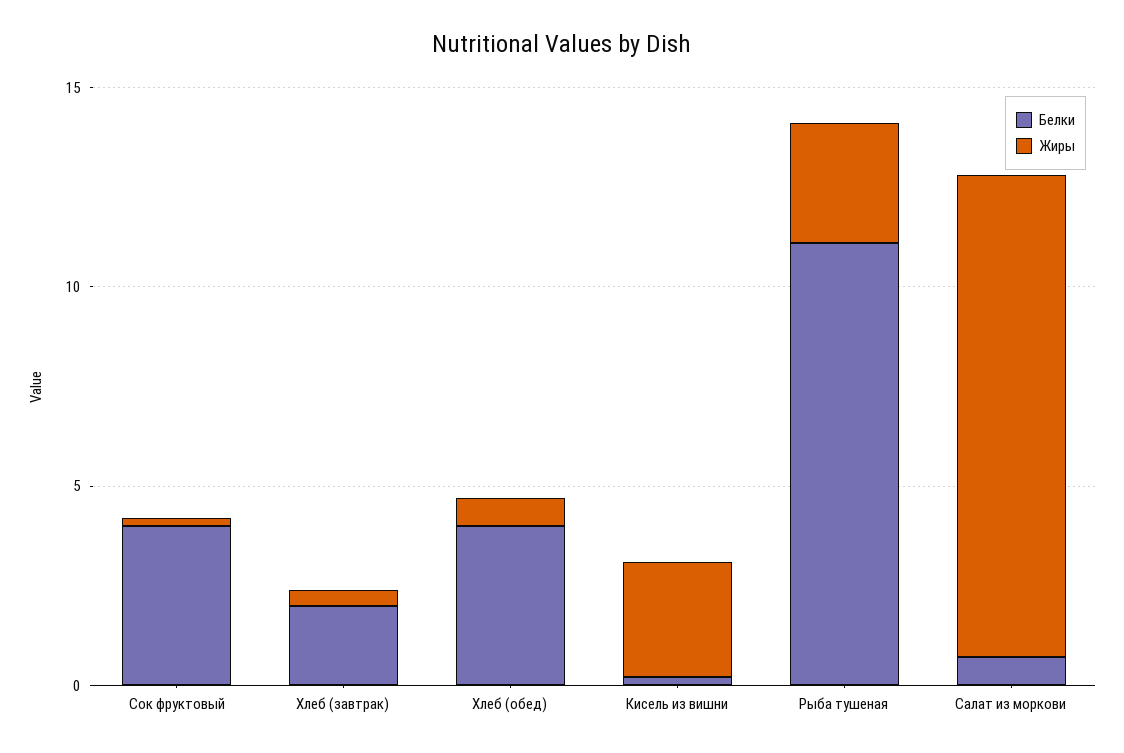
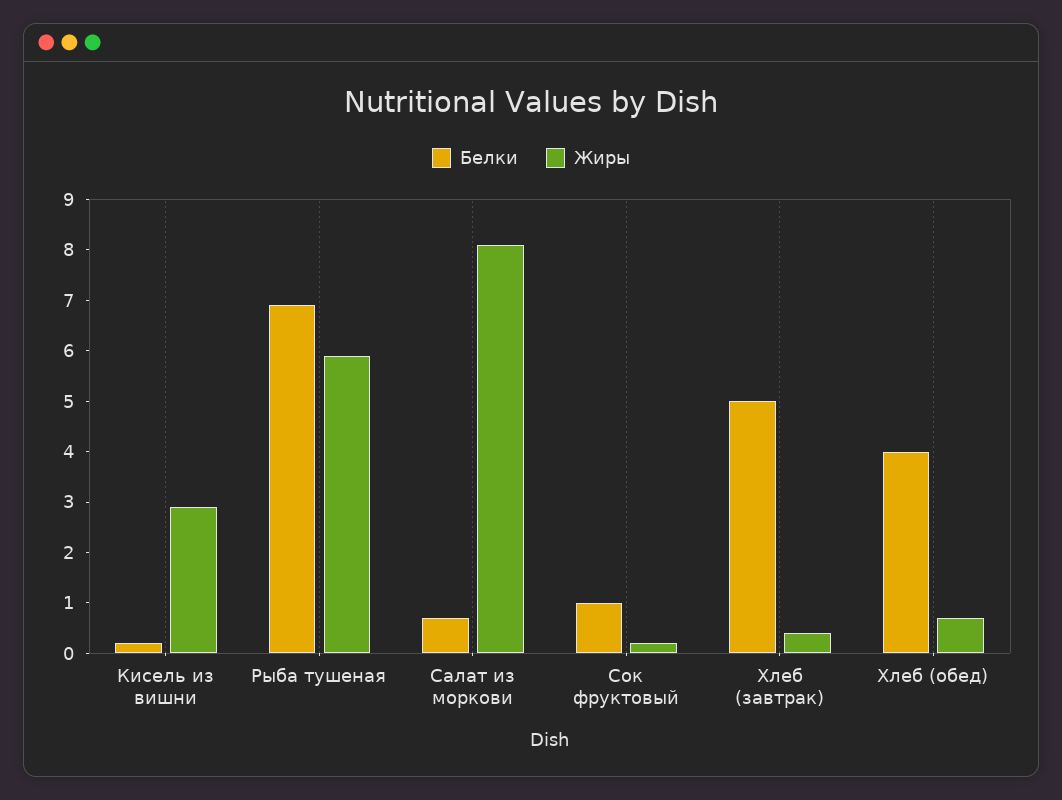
  {
    "Белки": {
-     "Сок фруктовый": 4,
+     "Сок фруктовый": 1,
-     "Хлеб (завтрак)": 2,
+     "Хлеб (завтрак)": 5,
      "Хлеб (обед)": 4,
      "Кисель из вишни": 0,
-     "Рыба тушеная": 11,
+     "Рыба тушеная": 7,
      "Салат из моркови": 0.5
    },
    "Жиры": {
      "Сок фруктовый": 0,
      "Хлеб (завтрак)": 0.5,
      "Хлеб (обед)": 0.5,
      "Кисель из вишни": 3,
-     "Рыба тушеная": 3,
+     "Рыба тушеная": 6,
-     "Салат из моркови": 12
+     "Салат из моркови": 8
    }
  }

